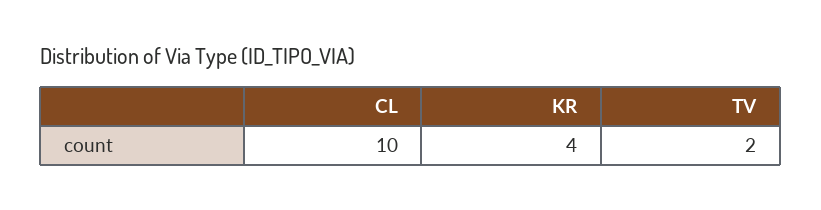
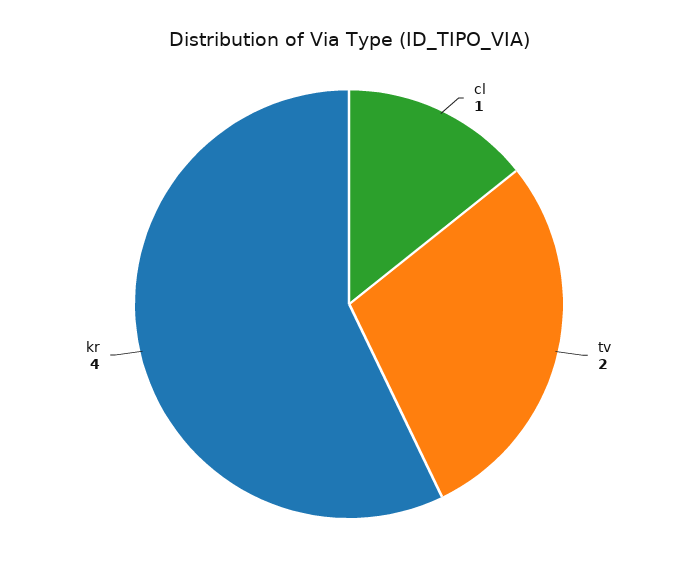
  {
-   "CL": 10,
+   "CL": 1,
    "KR": 4,
    "TV": 2
  }

